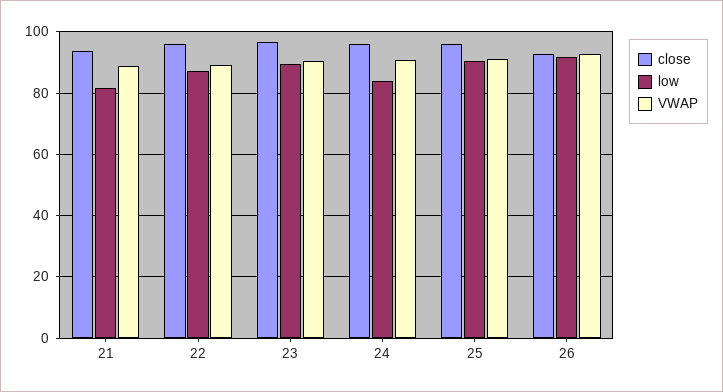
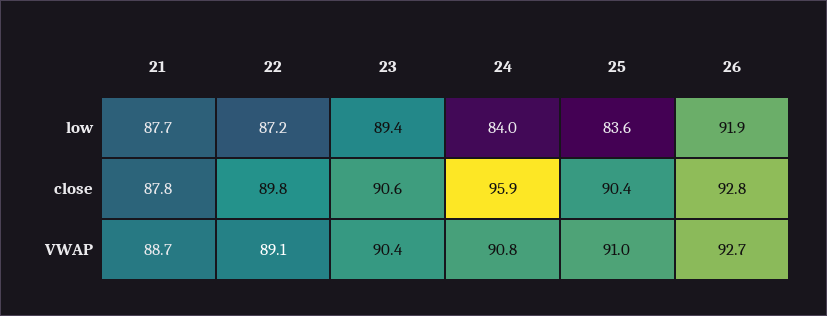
  {
    "close": {
-     "21": 94,
+     "21": 87.8,
-     "22": 96,
+     "22": 89.8,
-     "23": 96,
+     "23": 90.6,
      "24": 95.9,
-     "25": 96,
+     "25": 90.4,
      "26": 92.8
    },
    "low": {
-     "21": 82,
+     "21": 87.7,
      "22": 87.2,
      "23": 89.4,
      "24": 84,
-     "25": 90,
+     "25": 83.6,
      "26": 91.9
    },
    "VWAP": {
      "21": 88.7,
      "22": 89.1,
      "23": 90.4,
      "24": 90.8,
      "25": 91,
      "26": 92.7
    }
  }

